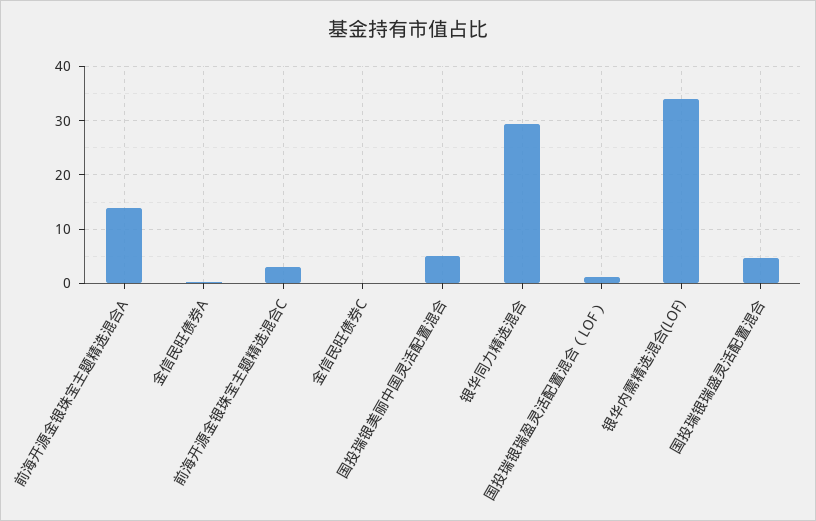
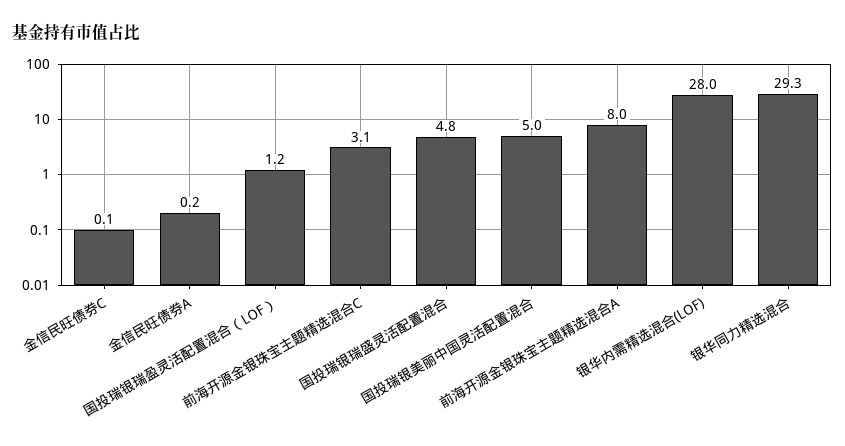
  {
-   "前海开源金银珠宝主题精选混合A": 14,
+   "前海开源金银珠宝主题精选混合A": 8,
    "金信民旺债券A": 0.2,
    "前海开源金银珠宝主题精选混合C": 3.1,
    "金信民旺债券C": 0.1,
    "国投瑞银美丽中国灵活配置混合": 5,
    "银华同力精选混合": 29.3,
    "国投瑞银瑞盈灵活配置混合（LOF）": 1.2,
-   "银华内需精选混合(LOF)": 34,
+   "银华内需精选混合(LOF)": 28,
    "国投瑞银瑞盛灵活配置混合": 4.8
  }

